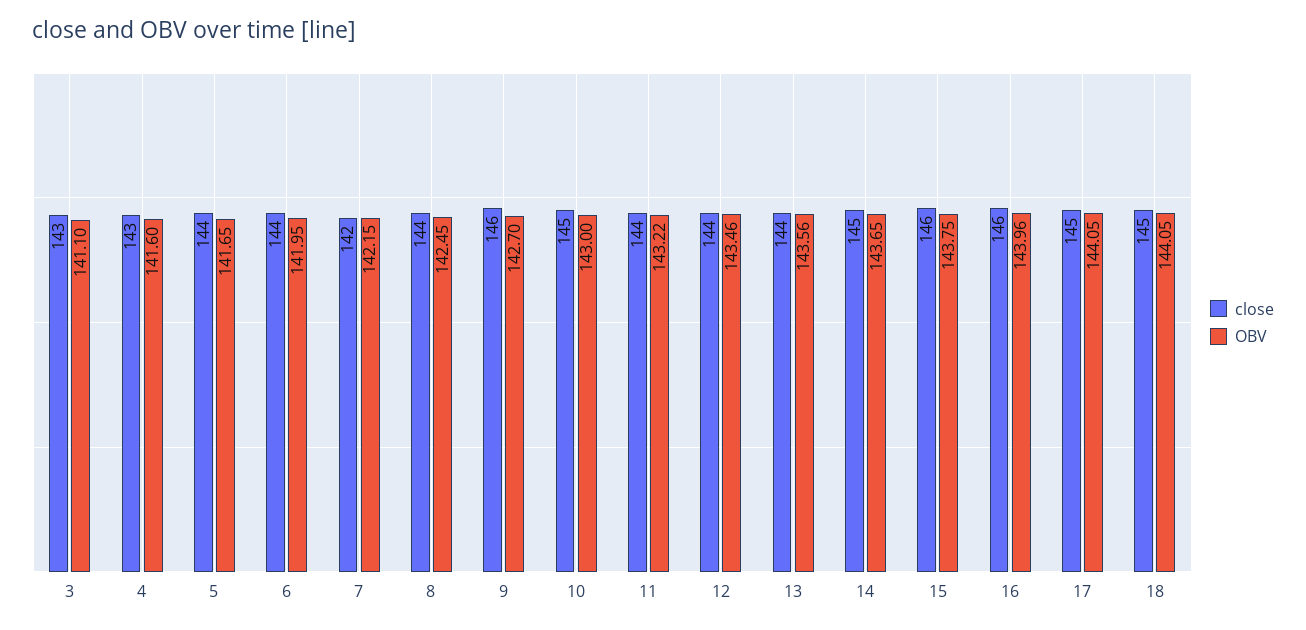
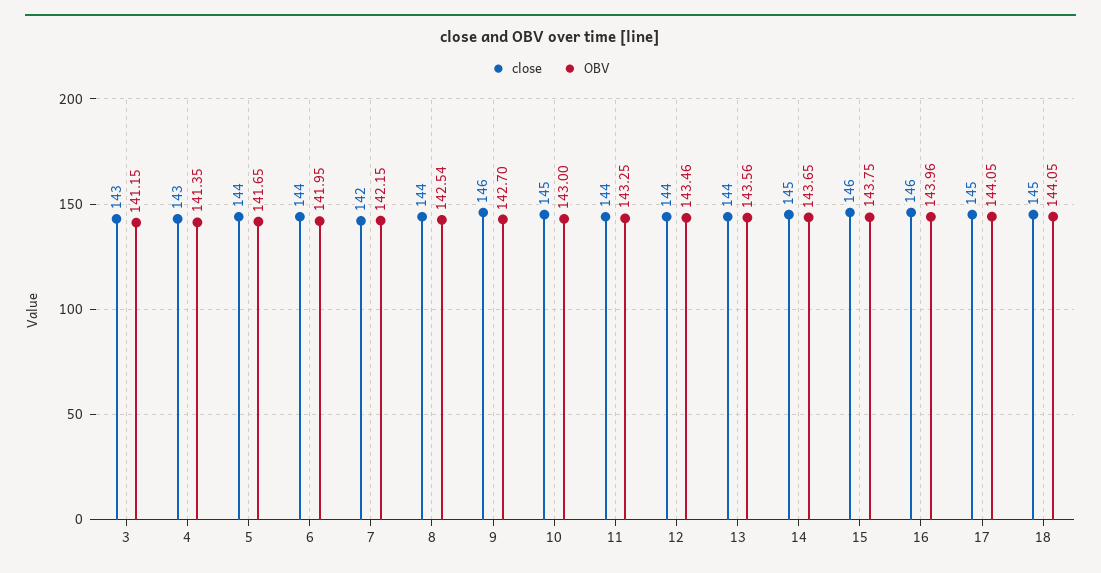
  {
    "close": {
      "3": 143,
      "4": 143,
      "5": 144,
      "6": 144,
      "7": 142,
      "8": 144,
      "9": 146,
      "10": 145,
      "11": 144,
      "12": 144,
      "13": 144,
      "14": 145,
      "15": 146,
      "16": 146,
      "17": 145,
      "18": 145
    },
    "OBV": {
-     "3": 141.1,
+     "3": 141.15,
-     "4": 141.6,
+     "4": 141.35,
      "5": 141.65,
      "6": 141.95,
      "7": 142.15,
-     "8": 142.45,
+     "8": 142.54,
      "9": 142.7,
      "10": 143,
-     "11": 143.22,
+     "11": 143.25,
      "12": 143.46,
      "13": 143.56,
      "14": 143.65,
      "15": 143.75,
      "16": 143.96,
      "17": 144.05,
      "18": 144.05
    }
  }

